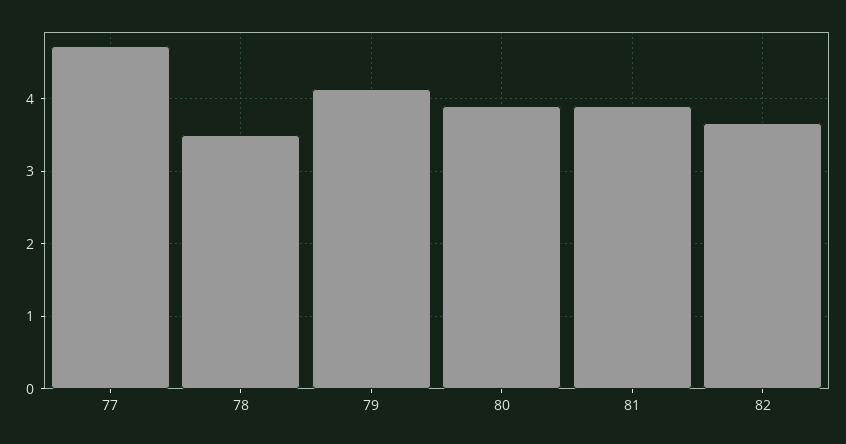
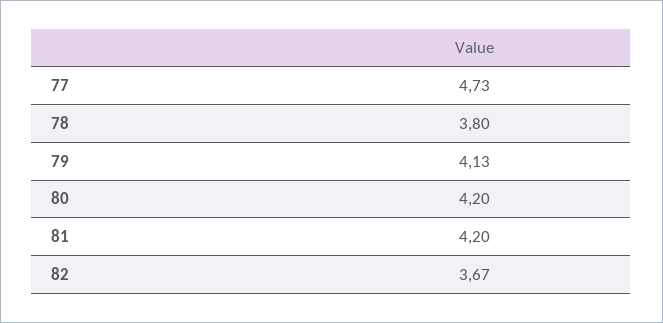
  {
    "77": 4.73,
-   "78": 3.5,
+   "78": 3.8,
    "79": 4.13,
-   "80": 3.9,
+   "80": 4.2,
-   "81": 3.9,
+   "81": 4.2,
    "82": 3.67
  }

